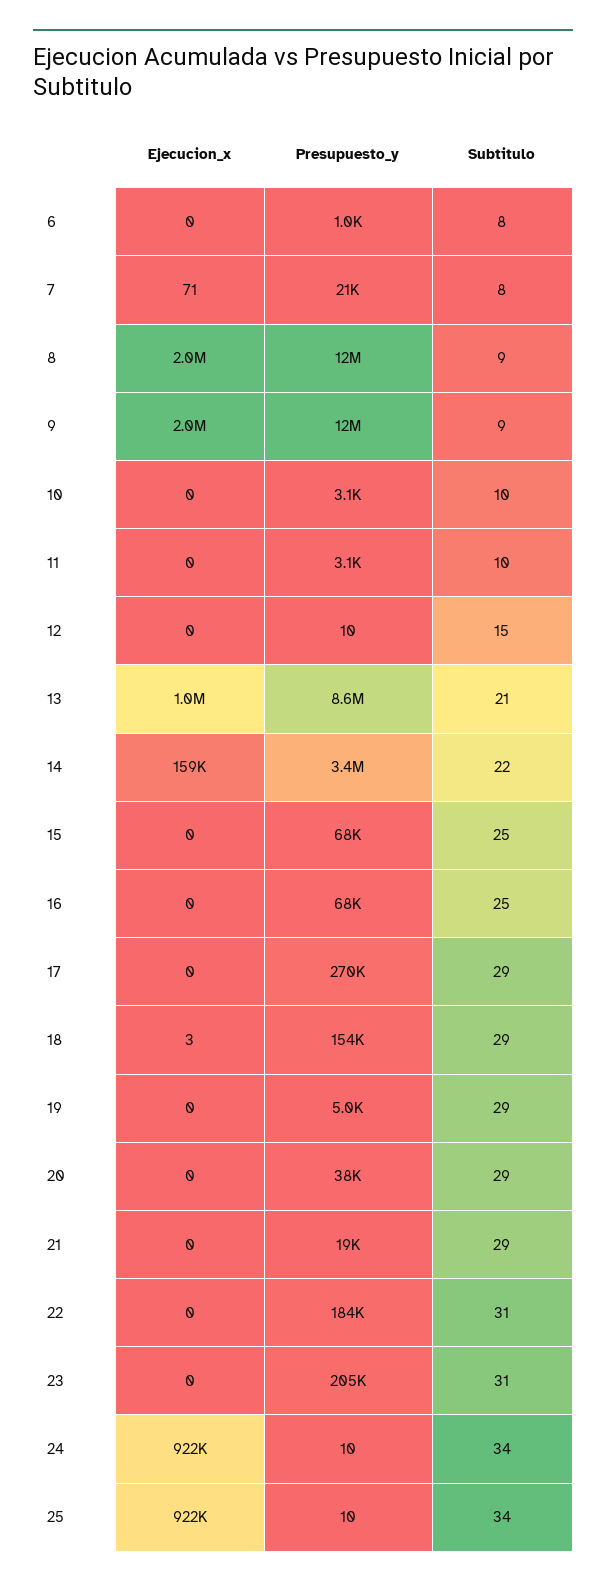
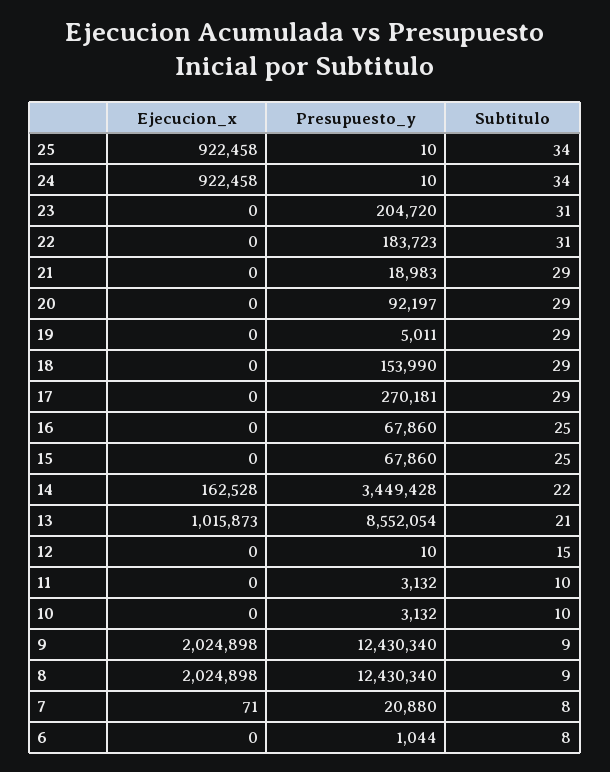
  {
    "Ejecucion_x": {
      "6": 0,
      "7": 71,
      "8": 2024898,
      "9": 2024898,
      "10": 0,
      "11": 0,
      "12": 0,
      "13": 1015873,
-     "14": 159000,
+     "14": 162528,
      "15": 0,
      "16": 0,
      "17": 0,
-     "18": 3,
+     "18": 0,
      "19": 0,
      "20": 0,
      "21": 0,
      "22": 0,
      "23": 0,
      "24": 922458,
      "25": 922458
    },
    "Presupuesto_y": {
      "6": 1044,
      "7": 20880,
      "8": 12430340,
      "9": 12430340,
      "10": 3132,
      "11": 3132,
      "12": 10,
      "13": 8552054,
      "14": 3449428,
      "15": 67860,
      "16": 67860,
      "17": 270181,
      "18": 153990,
      "19": 5011,
-     "20": 38000,
+     "20": 92197,
      "21": 18983,
      "22": 183723,
      "23": 204720,
      "24": 10,
      "25": 10
    },
    "Subtitulo": {
      "6": 8,
      "7": 8,
      "8": 9,
      "9": 9,
      "10": 10,
      "11": 10,
      "12": 15,
      "13": 21,
      "14": 22,
      "15": 25,
      "16": 25,
      "17": 29,
      "18": 29,
      "19": 29,
      "20": 29,
      "21": 29,
      "22": 31,
      "23": 31,
      "24": 34,
      "25": 34
    }
  }

